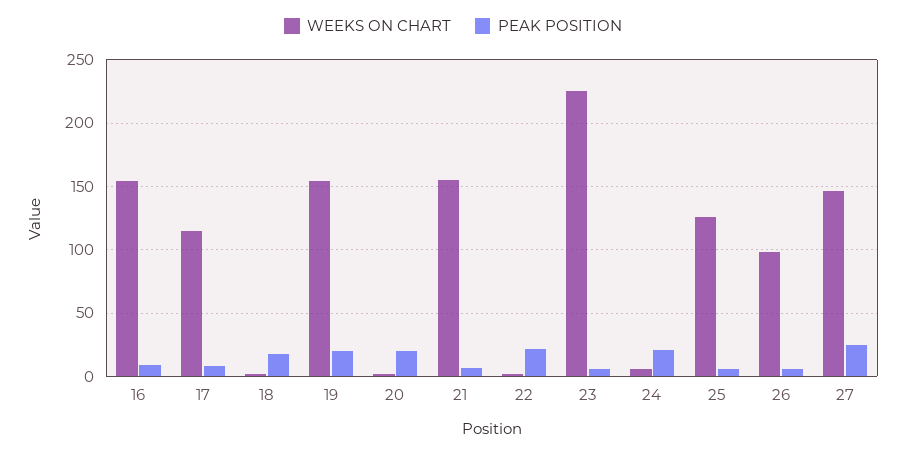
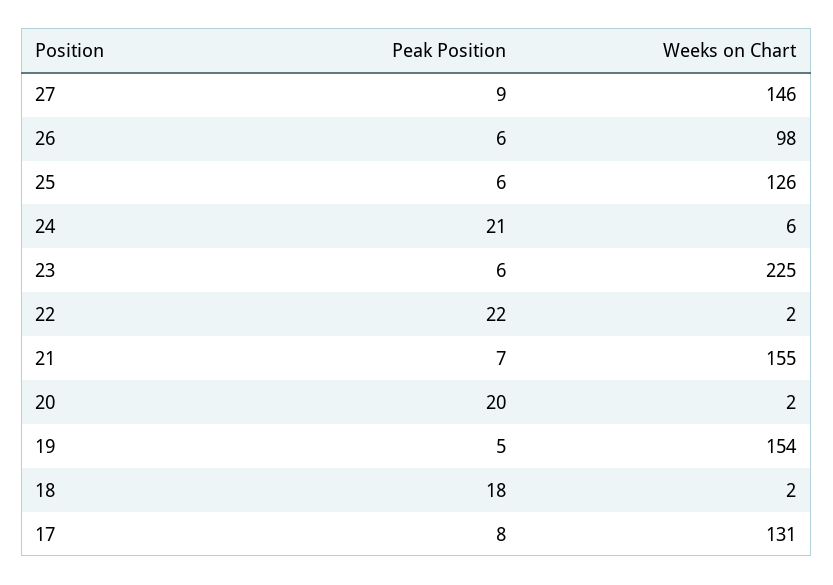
  {
    "WEEKS ON CHART": {
-     "16": 155,
-     "17": 115,
+     "17": 131,
      "18": 2,
      "19": 154,
      "20": 2,
      "21": 155,
      "22": 2,
      "23": 225,
      "24": 6,
      "25": 126,
      "26": 98,
      "27": 146
    },
    "PEAK POSITION": {
-     "16": 10,
      "17": 8,
      "18": 18,
-     "19": 20,
+     "19": 5,
      "20": 20,
      "21": 7,
      "22": 22,
      "23": 6,
      "24": 21,
      "25": 6,
      "26": 6,
-     "27": 25
+     "27": 9
    }
  }

